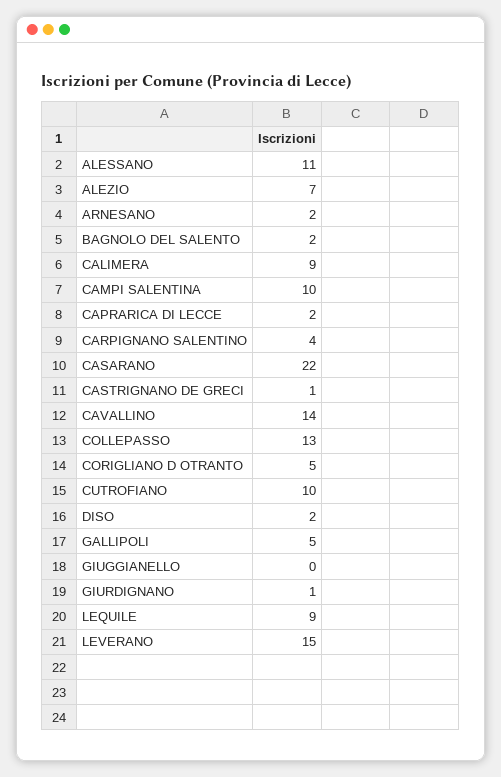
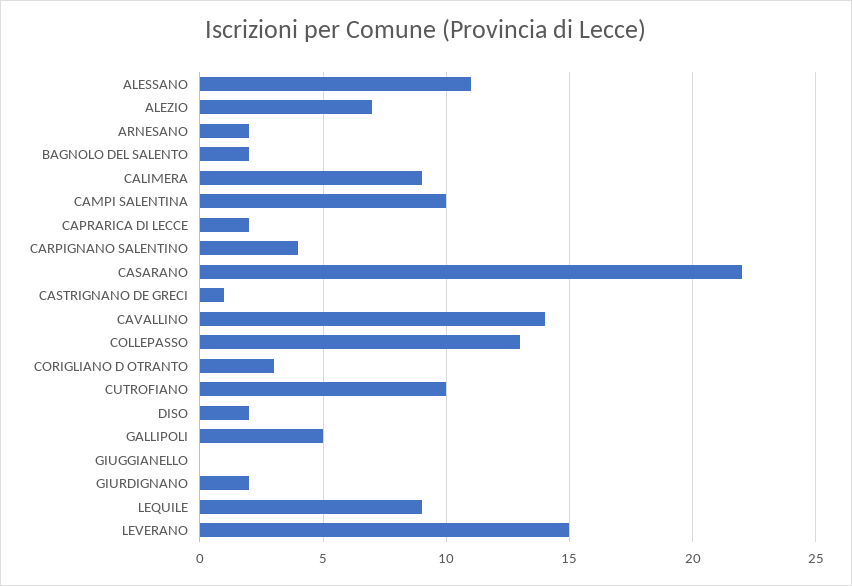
  {
    "ALESSANO": 11,
    "ALEZIO": 7,
    "ARNESANO": 2,
    "BAGNOLO DEL SALENTO": 2,
    "CALIMERA": 9,
    "CAMPI SALENTINA": 10,
    "CAPRARICA DI LECCE": 2,
    "CARPIGNANO SALENTINO": 4,
    "CASARANO": 22,
    "CASTRIGNANO DE GRECI": 1,
    "CAVALLINO": 14,
    "COLLEPASSO": 13,
-   "CORIGLIANO D OTRANTO": 5,
+   "CORIGLIANO D OTRANTO": 3,
    "CUTROFIANO": 10,
    "DISO": 2,
    "GALLIPOLI": 5,
    "GIUGGIANELLO": 0,
-   "GIURDIGNANO": 1,
+   "GIURDIGNANO": 2,
    "LEQUILE": 9,
    "LEVERANO": 15
  }

